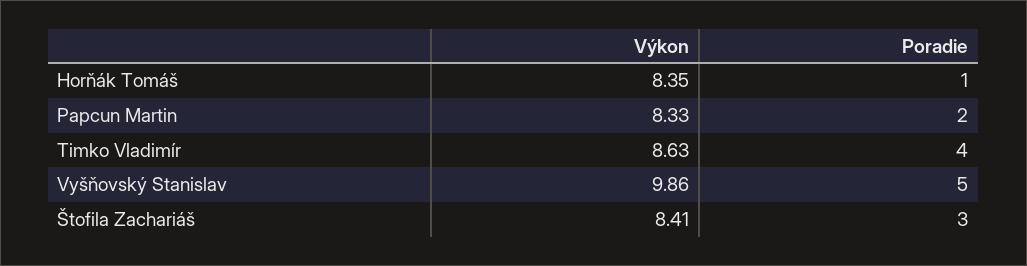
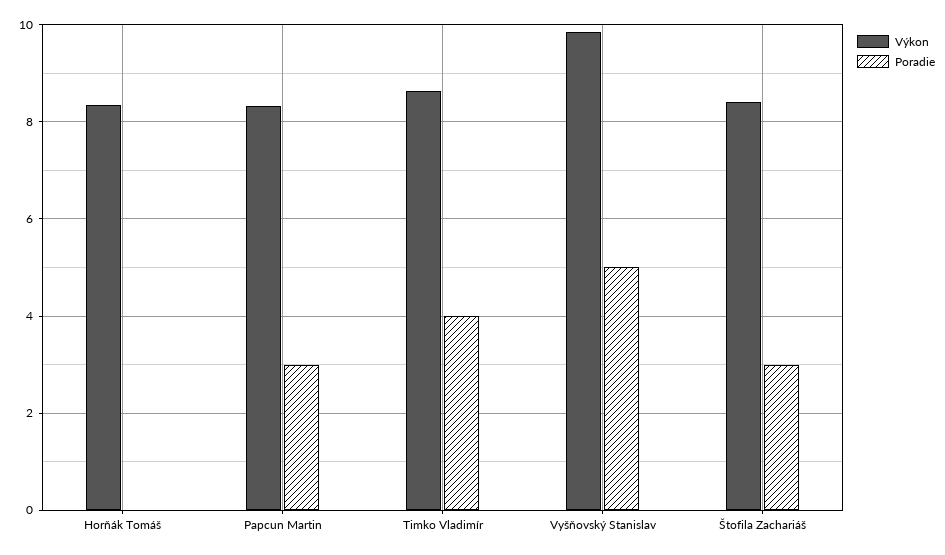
  {
    "Výkon": {
      "Horňák Tomáš": 8.35,
      "Papcun Martin": 8.33,
      "Timko Vladimír": 8.63,
      "Vyšňovský Stanislav": 9.86,
      "Štofila Zachariáš": 8.41
    },
    "Poradie": {
-     "Horňák Tomáš": 1,
+     "Horňák Tomáš": 0,
-     "Papcun Martin": 2,
+     "Papcun Martin": 3,
      "Timko Vladimír": 4,
      "Vyšňovský Stanislav": 5,
      "Štofila Zachariáš": 3
    }
  }

